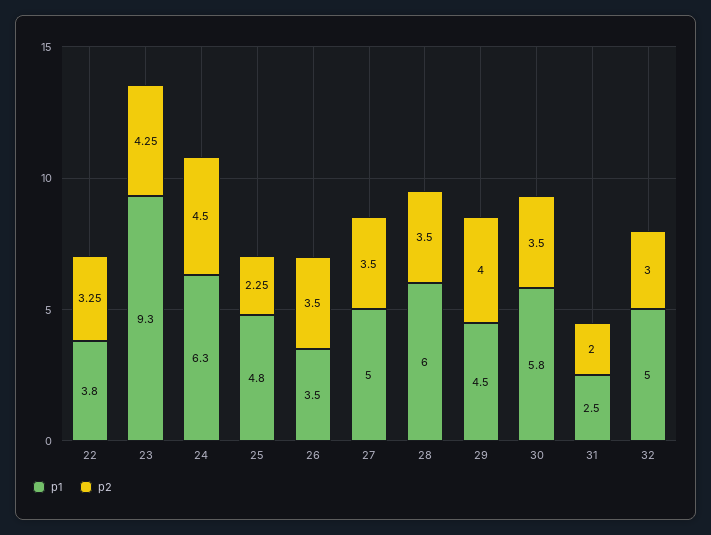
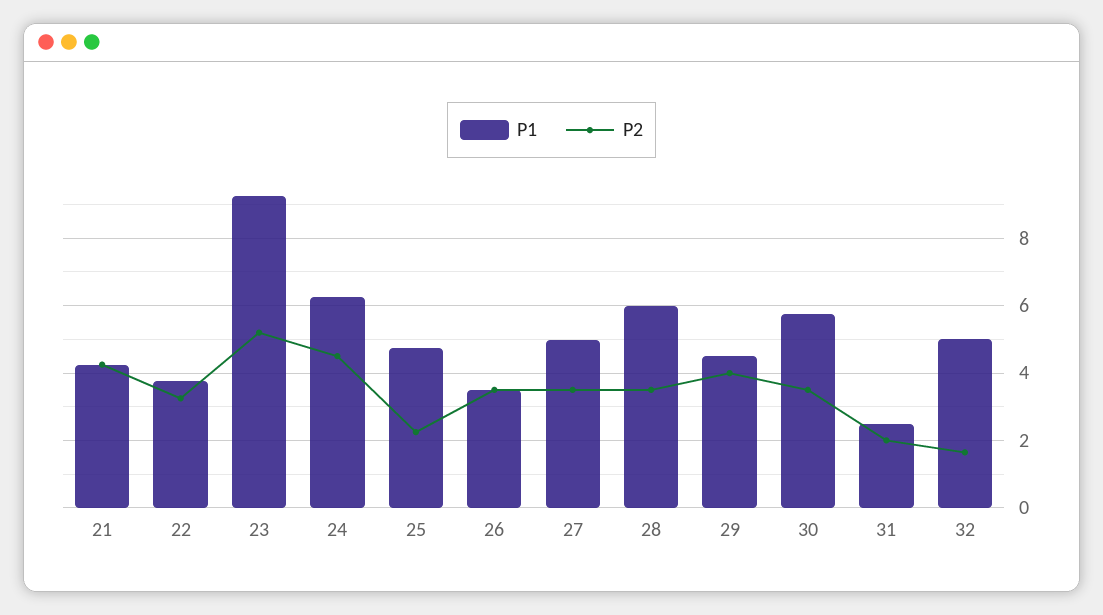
  {
    "p1": {
      "22": 3.8,
      "23": 9.3,
      "24": 6.3,
      "25": 4.8,
      "26": 3.5,
      "27": 5,
      "28": 6,
      "29": 4.5,
      "30": 5.8,
      "31": 2.5,
-     "32": 5
+     "32": 5,
+     "21": 4.2
    },
    "p2": {
      "22": 3.25,
-     "23": 4.25,
+     "23": 5.2,
      "24": 4.5,
      "25": 2.25,
      "26": 3.5,
      "27": 3.5,
      "28": 3.5,
      "29": 4,
      "30": 3.5,
      "31": 2,
-     "32": 3
+     "32": 1.6,
+     "21": 4.2
    }
  }

